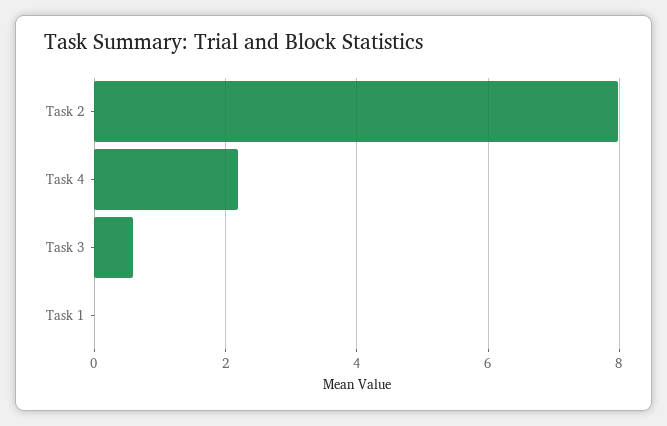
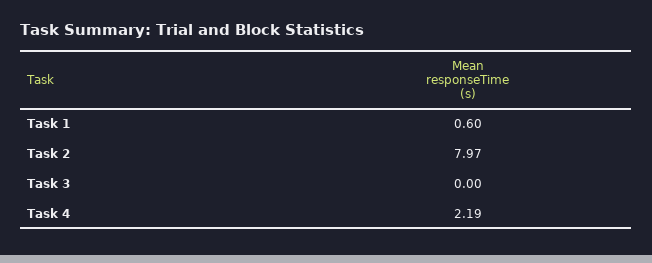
  {
    "Task 2": 7.97,
    "Task 4": 2.19,
-   "Task 3": 0.6,
+   "Task 3": 0,
-   "Task 1": 0
+   "Task 1": 0.6
  }

